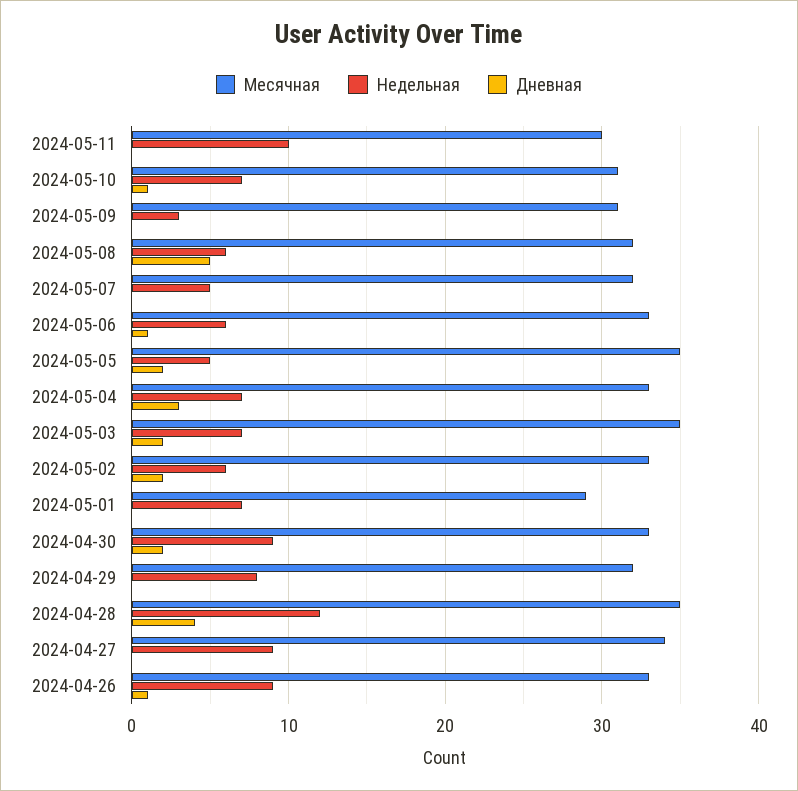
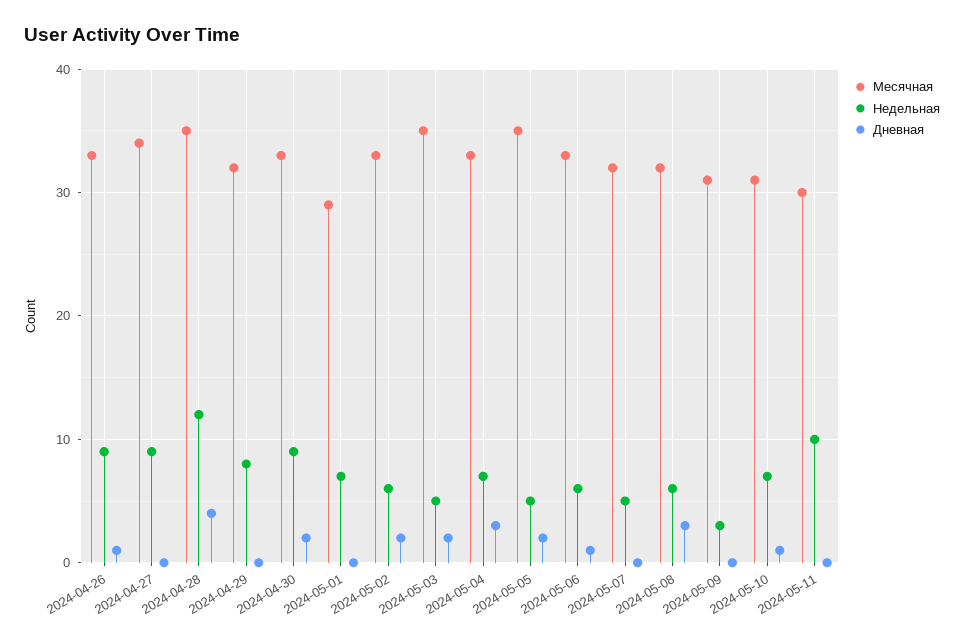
  {
    "Месячная": {
      "2024-05-11": 30,
      "2024-05-10": 31,
      "2024-05-09": 31,
      "2024-05-08": 32,
      "2024-05-07": 32,
      "2024-05-06": 33,
      "2024-05-05": 35,
      "2024-05-04": 33,
      "2024-05-03": 35,
      "2024-05-02": 33,
      "2024-05-01": 29,
      "2024-04-30": 33,
      "2024-04-29": 32,
      "2024-04-28": 35,
      "2024-04-27": 34,
      "2024-04-26": 33
    },
    "Недельная": {
      "2024-05-11": 10,
      "2024-05-10": 7,
      "2024-05-09": 3,
      "2024-05-08": 6,
      "2024-05-07": 5,
      "2024-05-06": 6,
      "2024-05-05": 5,
      "2024-05-04": 7,
-     "2024-05-03": 7,
+     "2024-05-03": 5,
      "2024-05-02": 6,
      "2024-05-01": 7,
      "2024-04-30": 9,
      "2024-04-29": 8,
      "2024-04-28": 12,
      "2024-04-27": 9,
      "2024-04-26": 9
    },
    "Дневная": {
      "2024-05-11": 0,
      "2024-05-10": 1,
      "2024-05-09": 0,
-     "2024-05-08": 5,
+     "2024-05-08": 3,
      "2024-05-07": 0,
      "2024-05-06": 1,
      "2024-05-05": 2,
      "2024-05-04": 3,
      "2024-05-03": 2,
      "2024-05-02": 2,
      "2024-05-01": 0,
      "2024-04-30": 2,
      "2024-04-29": 0,
      "2024-04-28": 4,
      "2024-04-27": 0,
      "2024-04-26": 1
    }
  }

